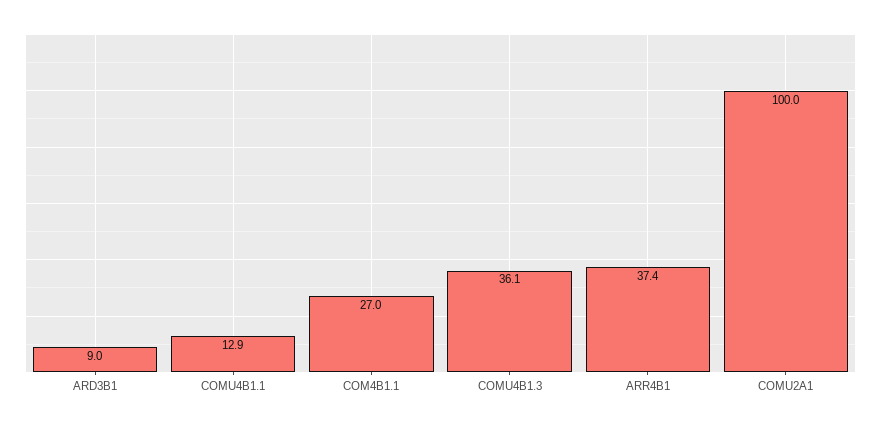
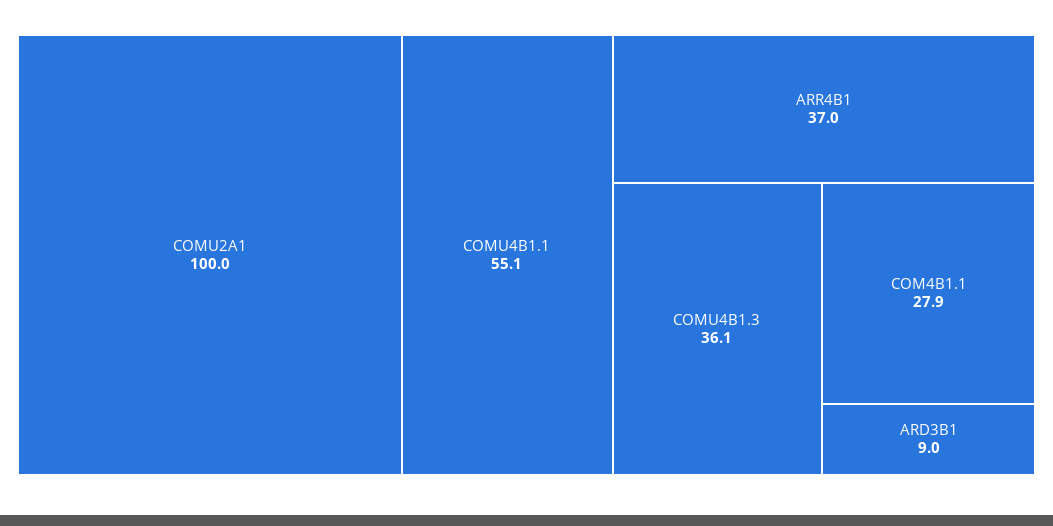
  {
    "ARD3B1": 9,
-   "COMU4B1.1": 12.9,
+   "COMU4B1.1": 55.1,
-   "COM4B1.1": 27,
+   "COM4B1.1": 27.9,
    "COMU4B1.3": 36.1,
-   "ARR4B1": 37.4,
+   "ARR4B1": 37,
    "COMU2A1": 100
  }

